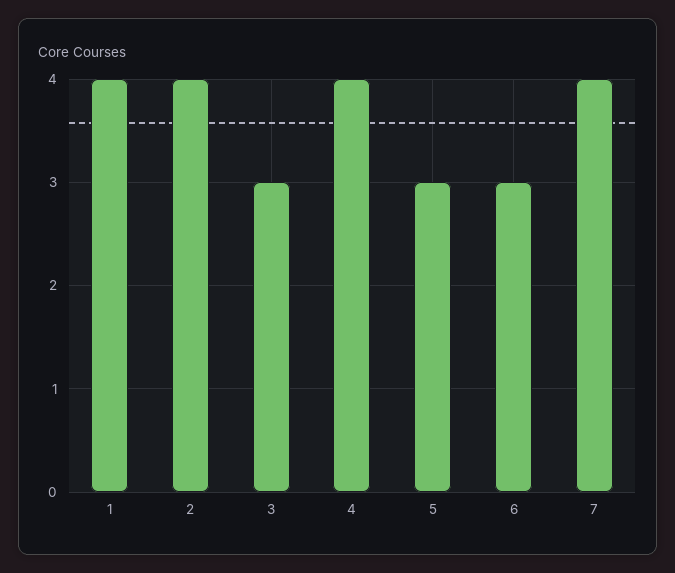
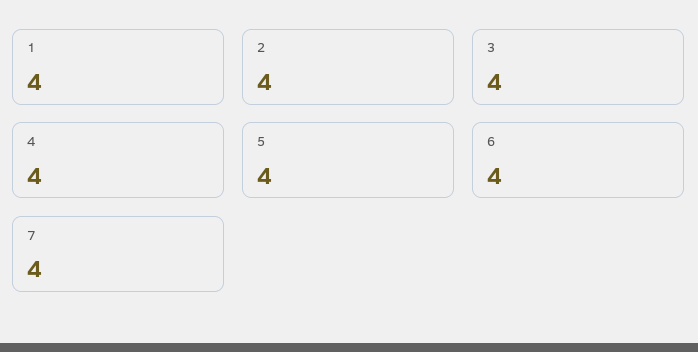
  {
    "1": 4,
    "2": 4,
-   "3": 3,
+   "3": 4,
    "4": 4,
-   "5": 3,
+   "5": 4,
-   "6": 3,
+   "6": 4,
    "7": 4
  }

